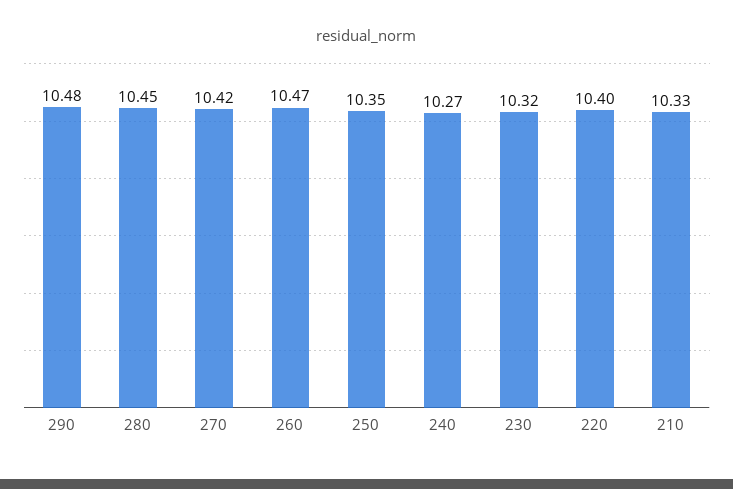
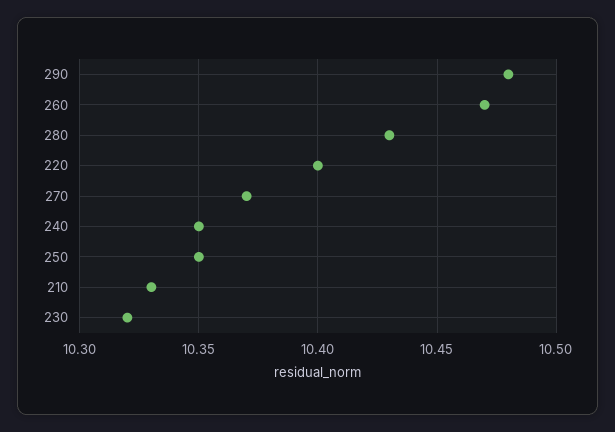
  {
    "290": 10.48,
-   "280": 10.45,
+   "280": 10.43,
-   "270": 10.42,
+   "270": 10.37,
    "260": 10.47,
    "250": 10.35,
-   "240": 10.27,
+   "240": 10.35,
    "230": 10.32,
    "220": 10.4,
    "210": 10.33
  }

